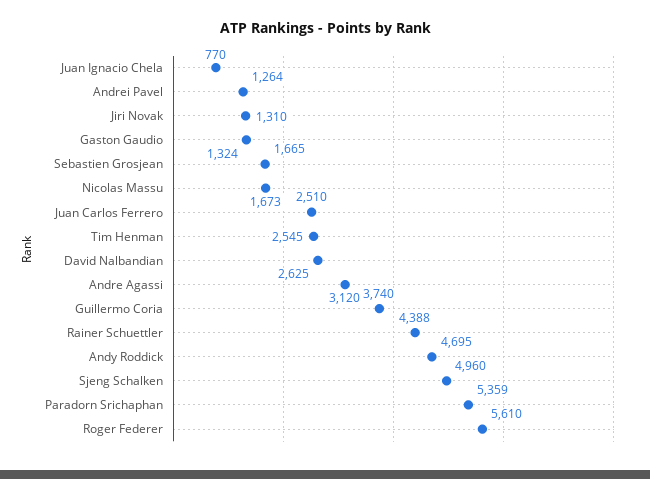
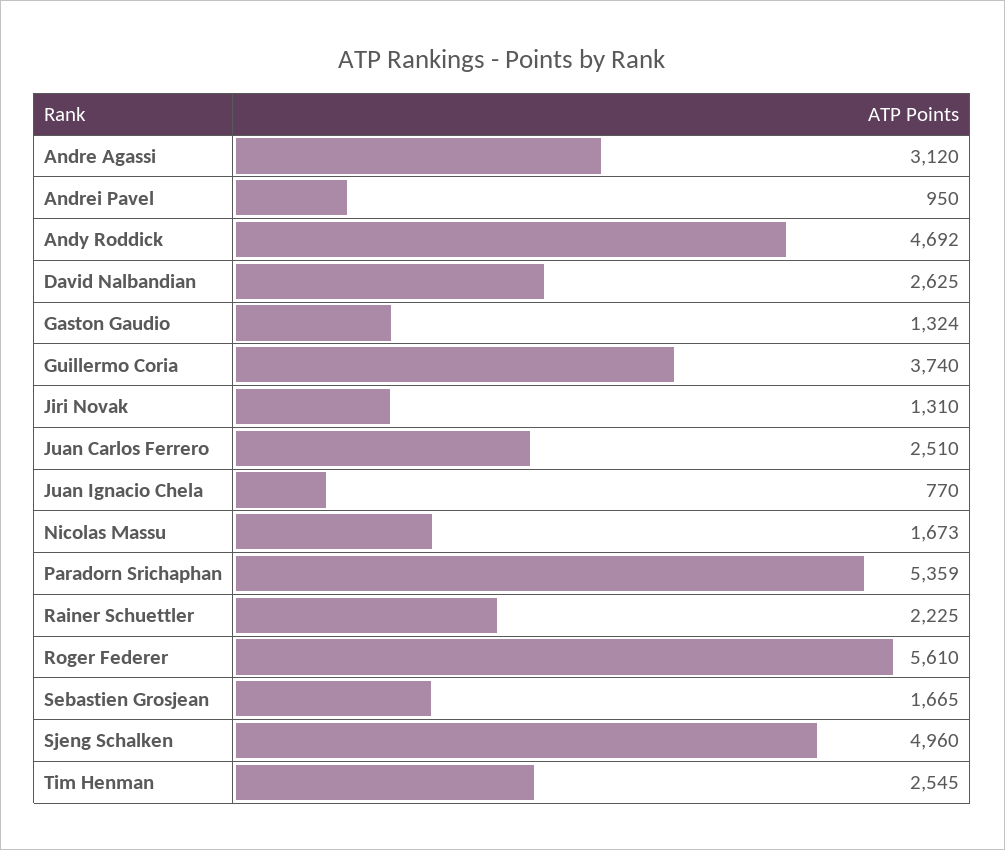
  {
    "Juan Ignacio Chela": 770,
-   "Andrei Pavel": 1264,
+   "Andrei Pavel": 950,
    "Jiri Novak": 1310,
    "Gaston Gaudio": 1324,
    "Sebastien Grosjean": 1665,
    "Nicolas Massu": 1673,
    "Juan Carlos Ferrero": 2510,
    "Tim Henman": 2545,
    "David Nalbandian": 2625,
    "Andre Agassi": 3120,
    "Guillermo Coria": 3740,
-   "Rainer Schuettler": 4388,
+   "Rainer Schuettler": 2225,
-   "Andy Roddick": 4695,
+   "Andy Roddick": 4692,
    "Sjeng Schalken": 4960,
    "Paradorn Srichaphan": 5359,
    "Roger Federer": 5610
  }

